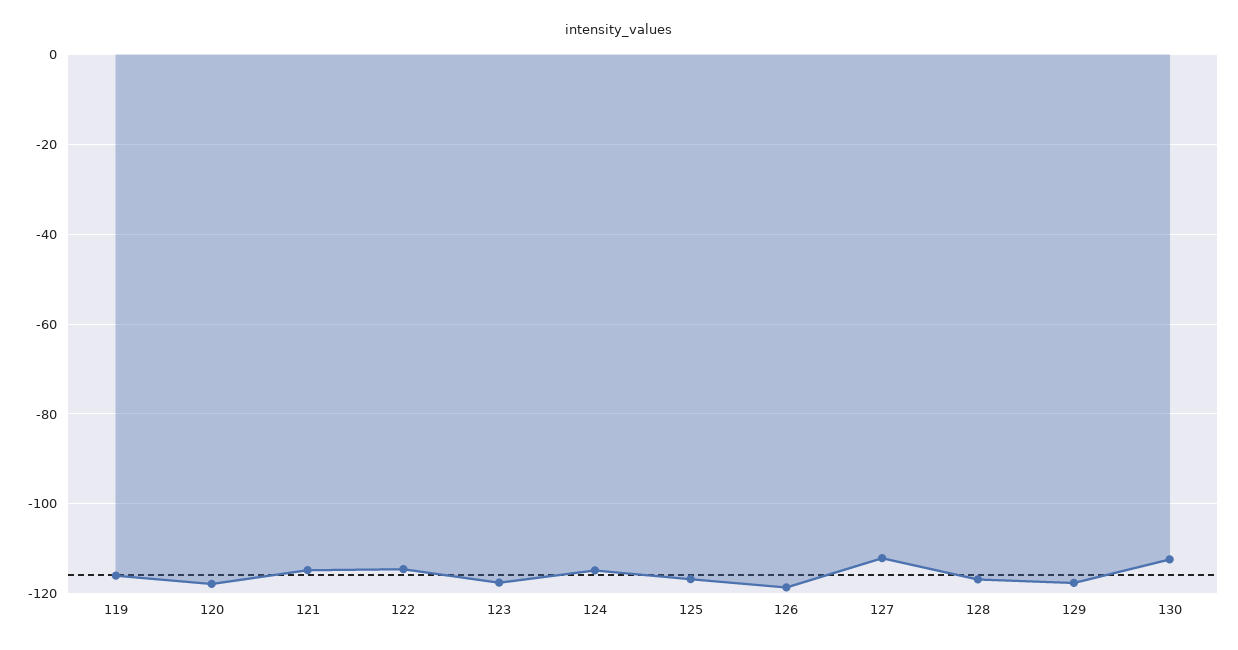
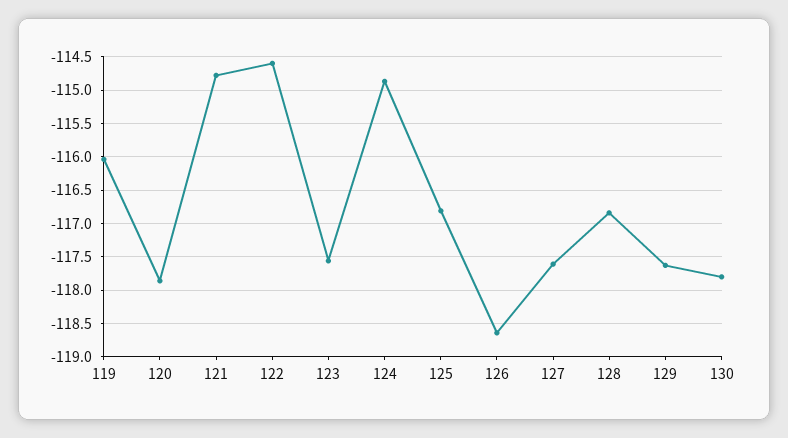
  {
    "119": -116,
    "120": -117.9,
    "121": -114.8,
    "122": -114.6,
    "123": -117.6,
    "124": -114.9,
    "125": -116.8,
    "126": -118.6,
-   "127": -112,
+   "127": -117.6,
    "128": -116.8,
    "129": -117.6,
-   "130": -112
+   "130": -117.8
  }

